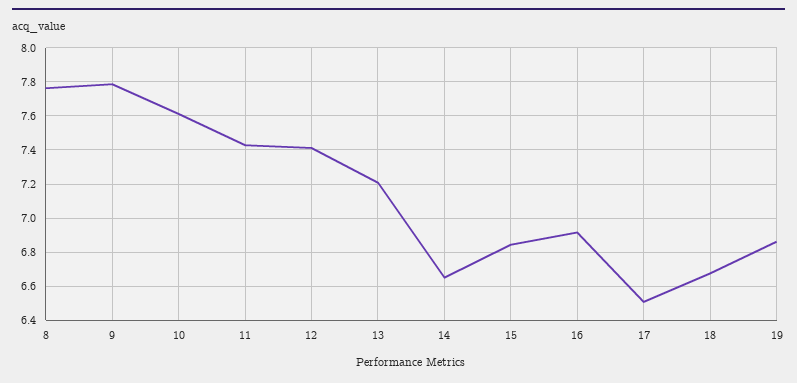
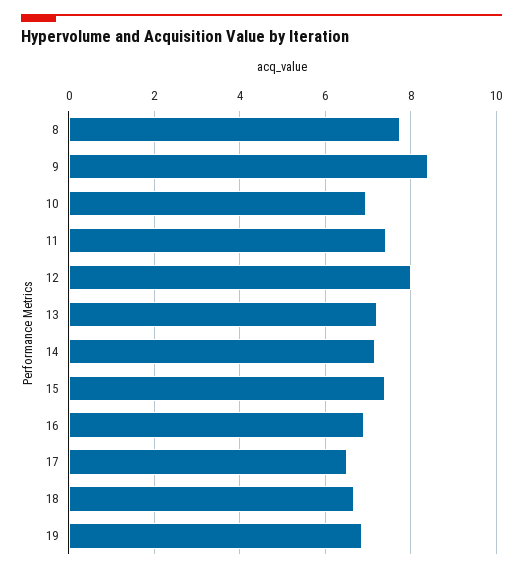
  {
    "8": 7.75,
-   "9": 7.8,
+   "9": 8.4,
-   "10": 7.6,
+   "10": 7,
    "11": 7.45,
-   "12": 7.4,
+   "12": 8,
    "13": 7.2,
-   "14": 6.65,
+   "14": 7.2,
-   "15": 6.85,
+   "15": 7.4,
    "16": 6.9,
    "17": 6.5,
    "18": 6.7,
    "19": 6.85
  }

